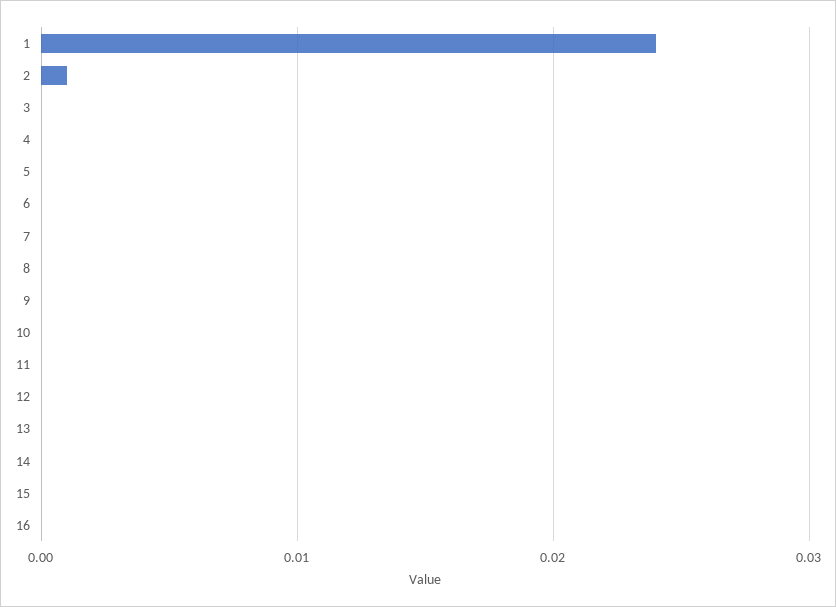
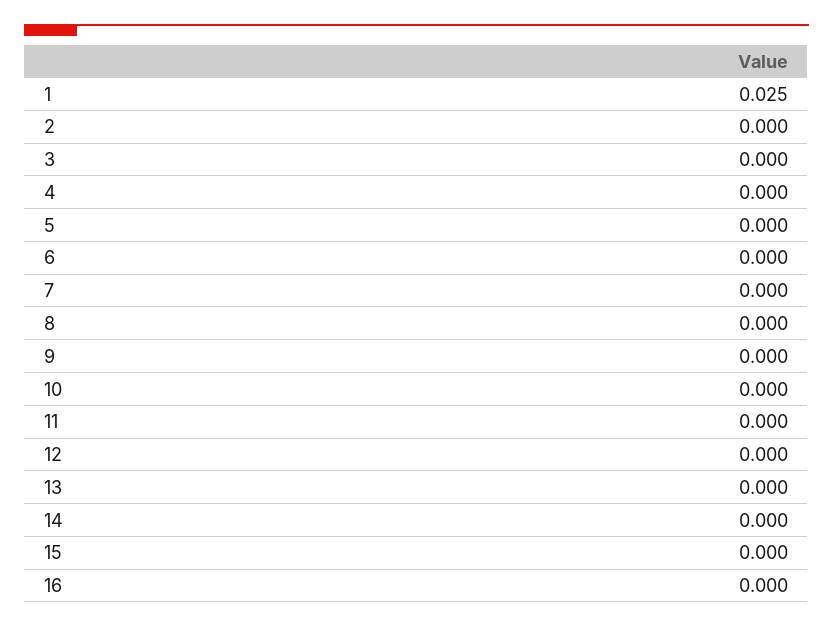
  {
-   "1": 0.024,
+   "1": 0.025,
-   "2": 0.001,
+   "2": 0,
    "3": 0,
    "4": 0,
    "5": 0,
    "6": 0,
    "7": 0,
    "8": 0,
    "9": 0,
    "10": 0,
    "11": 0,
    "12": 0,
    "13": 0,
    "14": 0,
    "15": 0,
    "16": 0
  }

